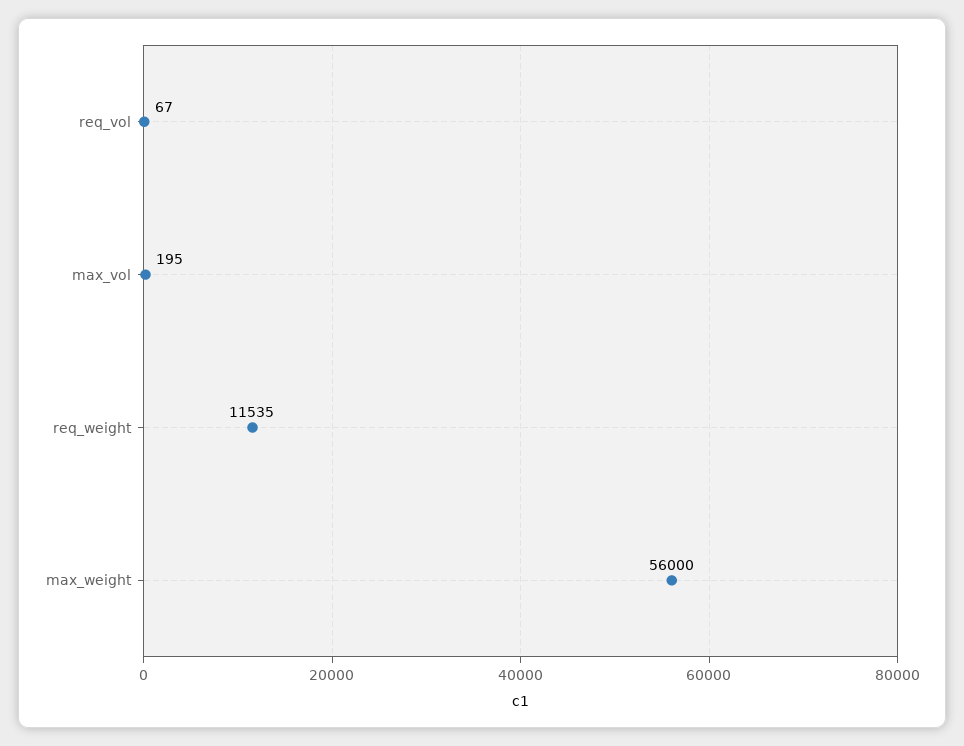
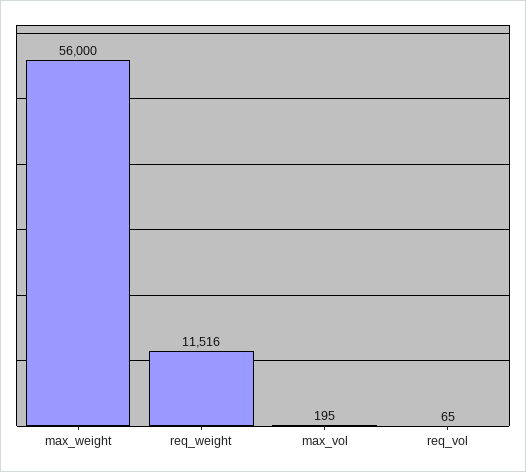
  {
-   "req_vol": 67,
+   "req_vol": 65,
    "max_vol": 195,
-   "req_weight": 11535,
+   "req_weight": 11516,
    "max_weight": 56000
  }

